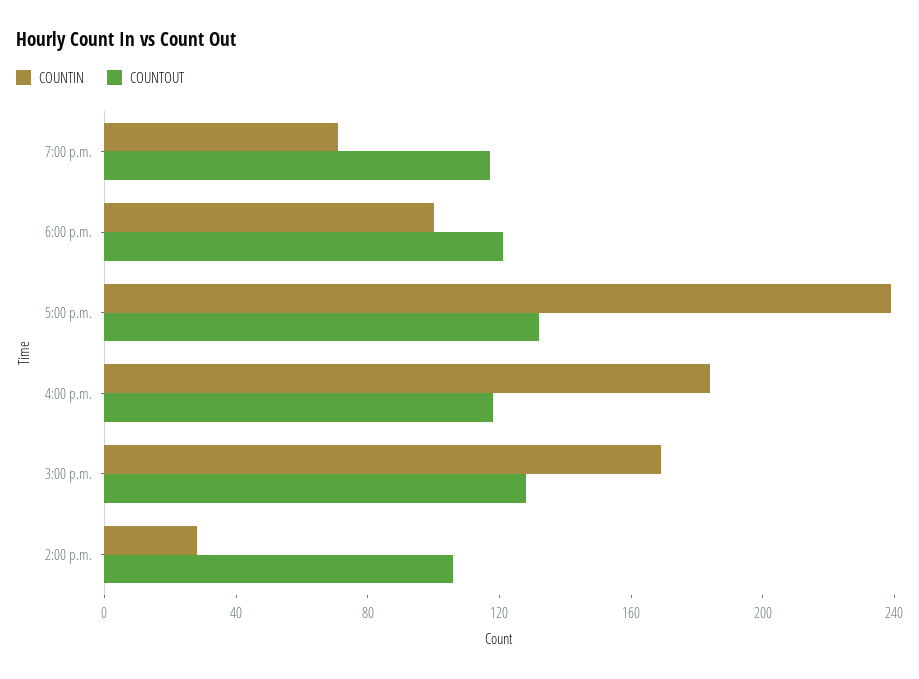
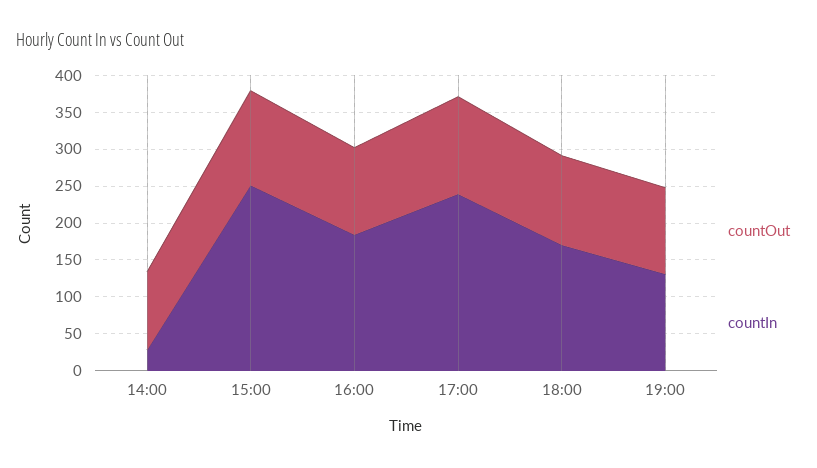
  {
    "COUNTIN": {
-     "7:00 p.m.": 70,
+     "7:00 p.m.": 125,
-     "6:00 p.m.": 100,
+     "6:00 p.m.": 175,
      "5:00 p.m.": 240,
      "4:00 p.m.": 180,
-     "3:00 p.m.": 170,
+     "3:00 p.m.": 250,
      "2:00 p.m.": 30
    },
    "COUNTOUT": {
      "7:00 p.m.": 120,
      "6:00 p.m.": 120,
      "5:00 p.m.": 130,
      "4:00 p.m.": 120,
      "3:00 p.m.": 130,
      "2:00 p.m.": 110
    }
  }

